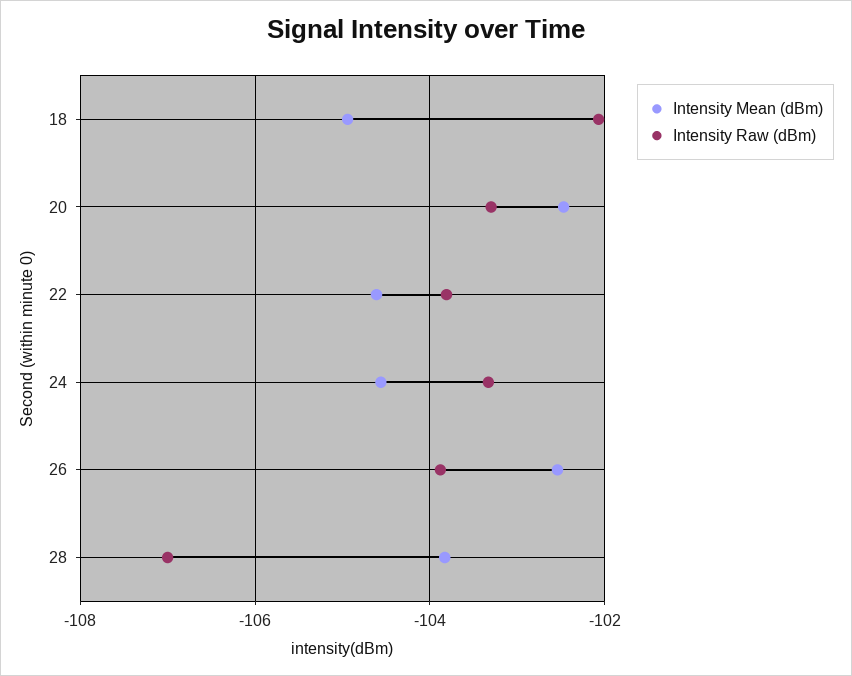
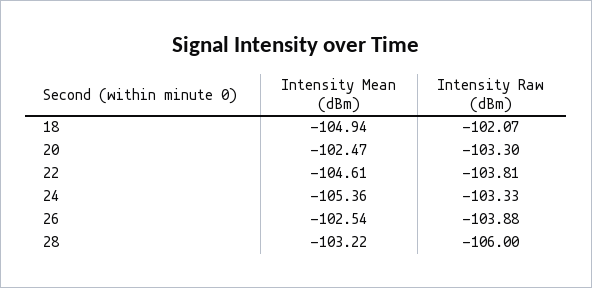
  {
    "Intensity Mean (dBm)": {
      "18": -104.94,
      "20": -102.47,
      "22": -104.61,
-     "24": -104.6,
+     "24": -105.36,
      "26": -102.54,
-     "28": -103.8
+     "28": -103.22
    },
    "Intensity Raw (dBm)": {
      "18": -102.07,
      "20": -103.3,
      "22": -103.81,
      "24": -103.33,
      "26": -103.88,
-     "28": -107
+     "28": -106
    }
  }

